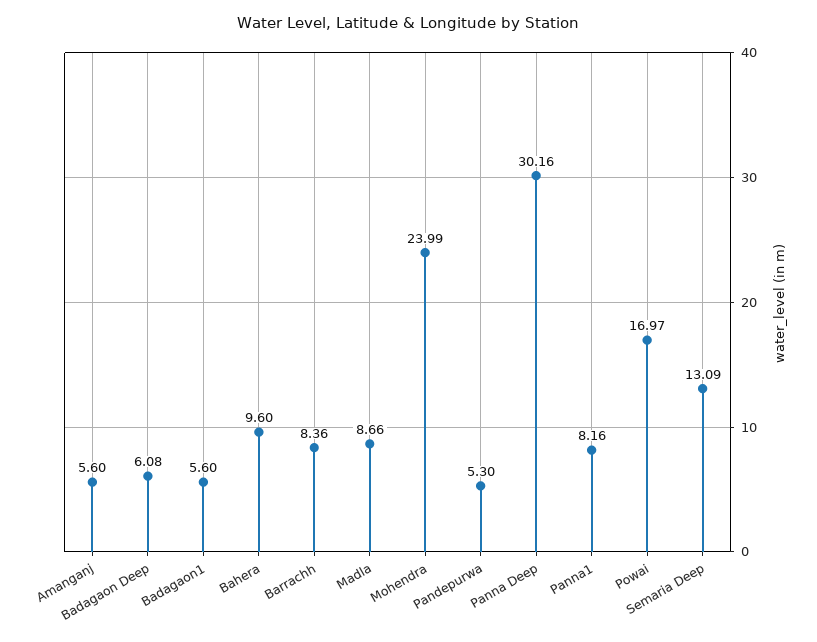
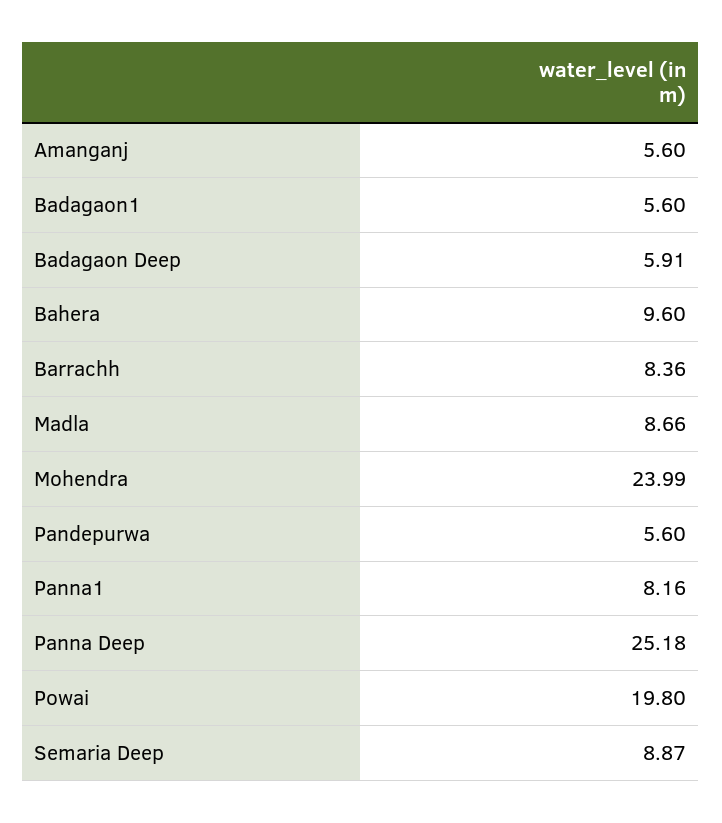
  {
    "Amanganj": 5.6,
-   "Badagaon Deep": 6.08,
+   "Badagaon Deep": 5.91,
    "Badagaon1": 5.6,
    "Bahera": 9.6,
    "Barrachh": 8.36,
    "Madla": 8.66,
    "Mohendra": 23.99,
-   "Pandepurwa": 5.3,
+   "Pandepurwa": 5.6,
-   "Panna Deep": 30.16,
+   "Panna Deep": 25.18,
    "Panna1": 8.16,
-   "Powai": 16.97,
+   "Powai": 19.8,
-   "Semaria Deep": 13.09
+   "Semaria Deep": 8.87
  }

